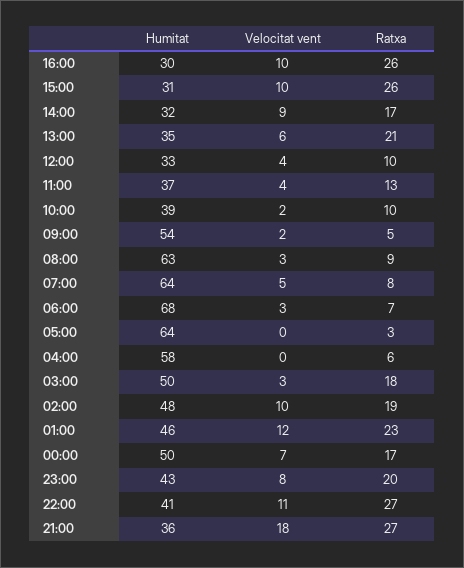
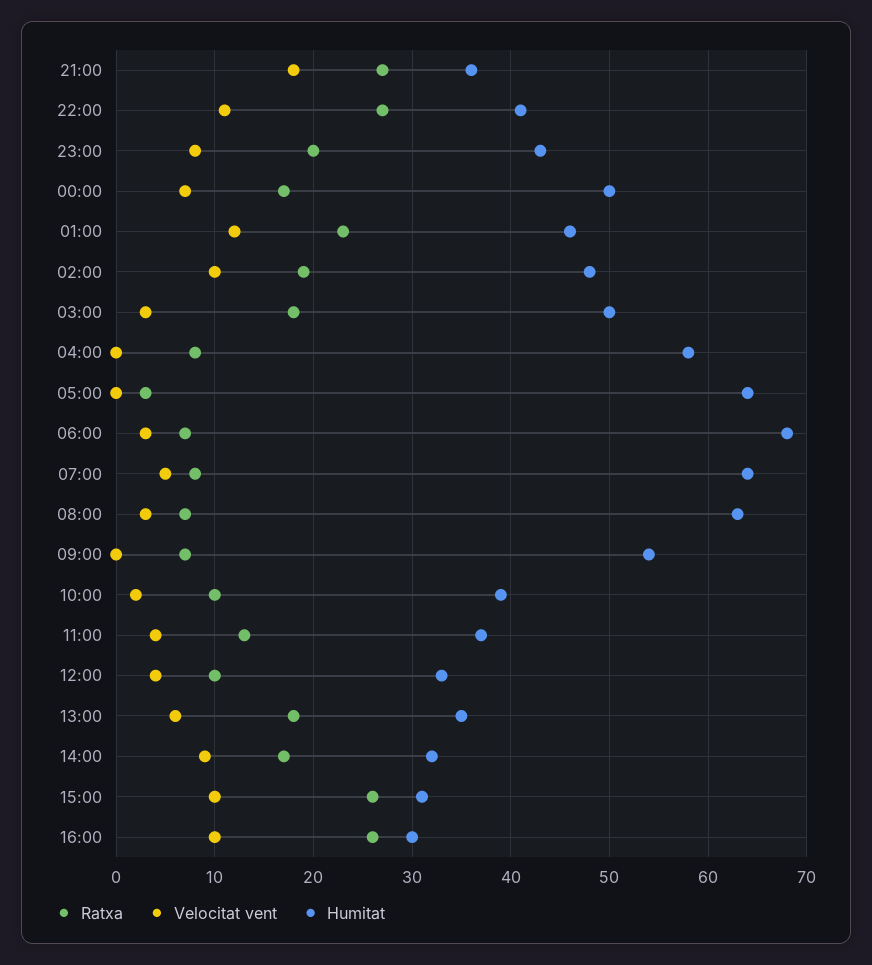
  {
    "Humitat": {
      "16:00": 30,
      "15:00": 31,
      "14:00": 32,
      "13:00": 35,
      "12:00": 33,
      "11:00": 37,
      "10:00": 39,
      "09:00": 54,
      "08:00": 63,
      "07:00": 64,
      "06:00": 68,
      "05:00": 64,
      "04:00": 58,
      "03:00": 50,
      "02:00": 48,
      "01:00": 46,
      "00:00": 50,
      "23:00": 43,
      "22:00": 41,
      "21:00": 36
    },
    "Velocitat vent": {
      "16:00": 10,
      "15:00": 10,
      "14:00": 9,
      "13:00": 6,
      "12:00": 4,
      "11:00": 4,
      "10:00": 2,
-     "09:00": 2,
+     "09:00": 0,
      "08:00": 3,
      "07:00": 5,
      "06:00": 3,
      "05:00": 0,
      "04:00": 0,
      "03:00": 3,
      "02:00": 10,
      "01:00": 12,
      "00:00": 7,
      "23:00": 8,
      "22:00": 11,
      "21:00": 18
    },
    "Ratxa": {
      "16:00": 26,
      "15:00": 26,
      "14:00": 17,
-     "13:00": 21,
+     "13:00": 18,
      "12:00": 10,
      "11:00": 13,
      "10:00": 10,
-     "09:00": 5,
+     "09:00": 7,
-     "08:00": 9,
+     "08:00": 7,
      "07:00": 8,
      "06:00": 7,
      "05:00": 3,
-     "04:00": 6,
+     "04:00": 8,
      "03:00": 18,
      "02:00": 19,
      "01:00": 23,
      "00:00": 17,
      "23:00": 20,
      "22:00": 27,
      "21:00": 27
    }
  }

